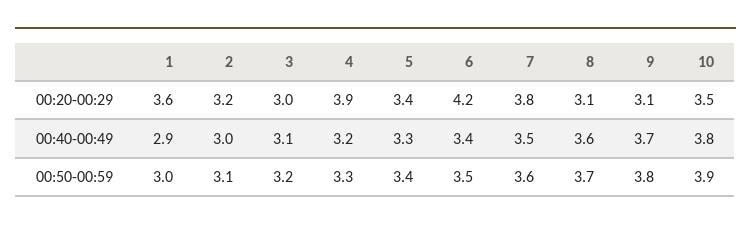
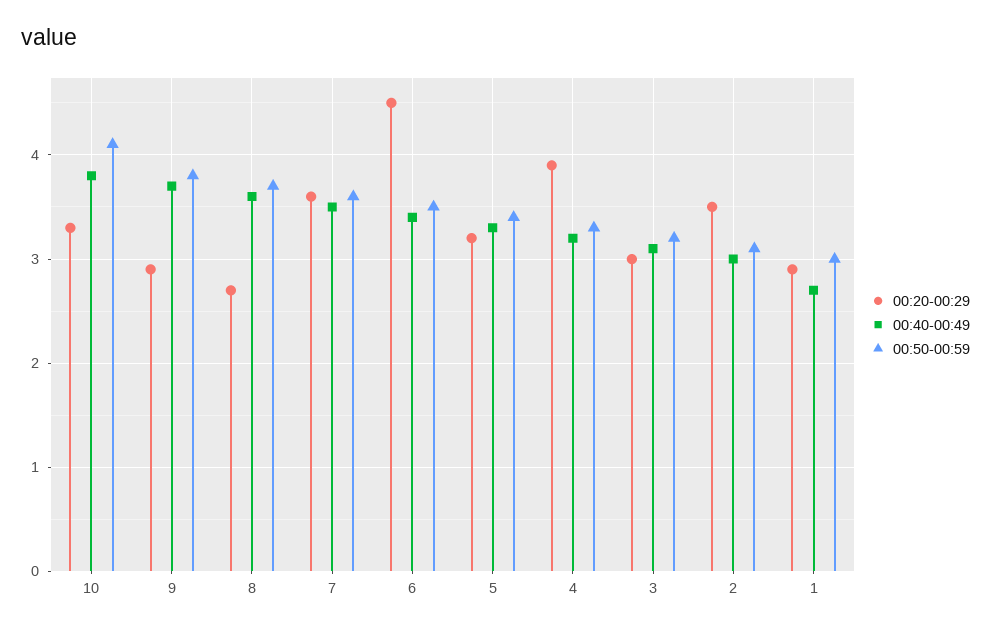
  {
    "00:20-00:29": {
-     "1": 3.6,
+     "1": 2.9,
-     "2": 3.2,
+     "2": 3.5,
      "3": 3,
      "4": 3.9,
-     "5": 3.4,
+     "5": 3.2,
-     "6": 4.2,
+     "6": 4.5,
-     "7": 3.8,
+     "7": 3.6,
-     "8": 3.1,
+     "8": 2.7,
-     "9": 3.1,
+     "9": 2.9,
-     "10": 3.5
+     "10": 3.3
    },
    "00:40-00:49": {
-     "1": 2.9,
+     "1": 2.7,
      "2": 3,
      "3": 3.1,
      "4": 3.2,
      "5": 3.3,
      "6": 3.4,
      "7": 3.5,
      "8": 3.6,
      "9": 3.7,
      "10": 3.8
    },
    "00:50-00:59": {
      "1": 3,
      "2": 3.1,
      "3": 3.2,
      "4": 3.3,
      "5": 3.4,
      "6": 3.5,
      "7": 3.6,
      "8": 3.7,
      "9": 3.8,
-     "10": 3.9
+     "10": 4.1
    }
  }

